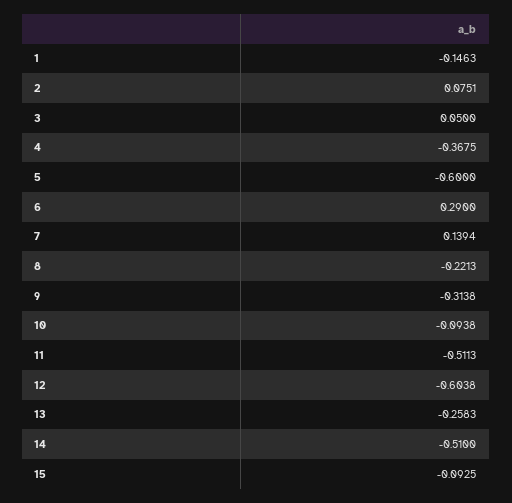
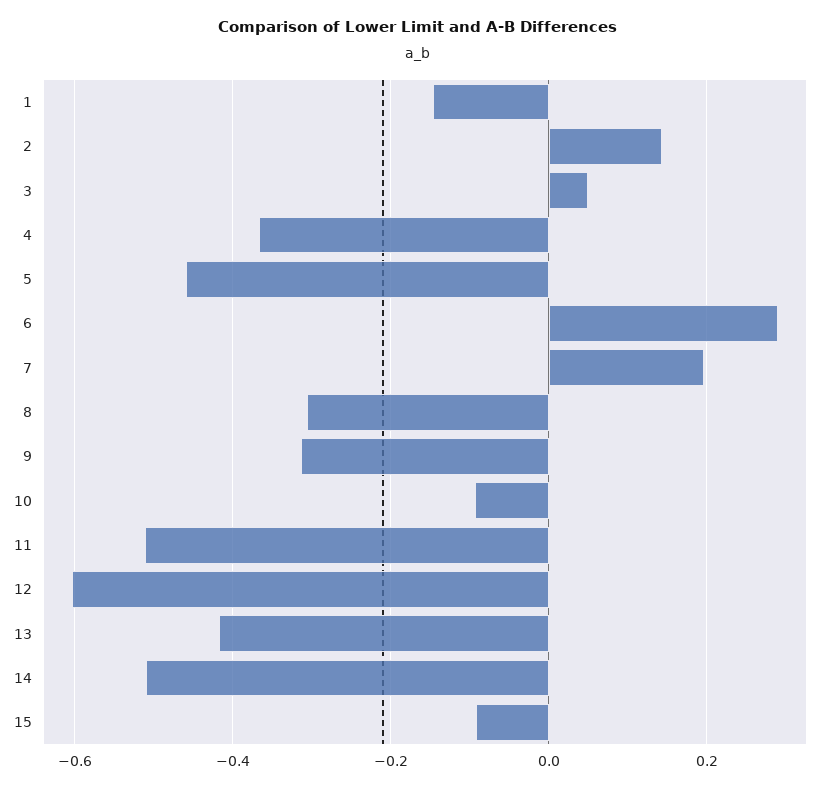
  {
    "1": -0.1463,
-   "2": 0.0751,
+   "2": 0.14,
    "3": 0.05,
    "4": -0.3675,
-   "5": -0.6,
+   "5": -0.46,
    "6": 0.29,
-   "7": 0.1394,
+   "7": 0.2,
-   "8": -0.2213,
+   "8": -0.3,
    "9": -0.3138,
    "10": -0.0938,
    "11": -0.5113,
    "12": -0.6038,
-   "13": -0.2583,
+   "13": -0.42,
    "14": -0.51,
    "15": -0.0925
  }

